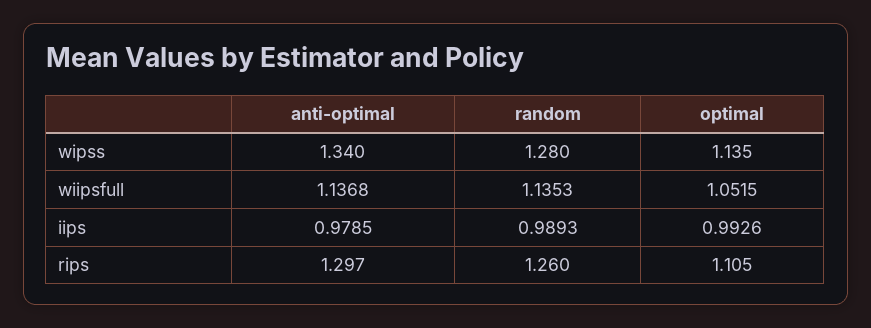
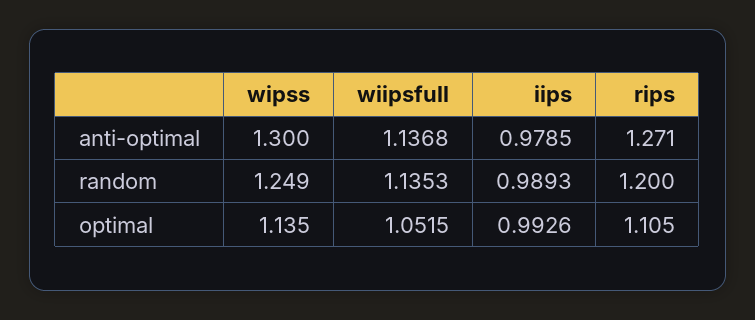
  {
    "anti-optimal": {
-     "wipss": 1.34,
+     "wipss": 1.3,
      "wiipsfull": 1.1368,
      "iips": 0.9785,
-     "rips": 1.297
+     "rips": 1.271
    },
    "random": {
-     "wipss": 1.28,
+     "wipss": 1.249,
      "wiipsfull": 1.1353,
      "iips": 0.9893,
-     "rips": 1.26
+     "rips": 1.2
    },
    "optimal": {
      "wipss": 1.135,
      "wiipsfull": 1.0515,
      "iips": 0.9926,
      "rips": 1.105
    }
  }

